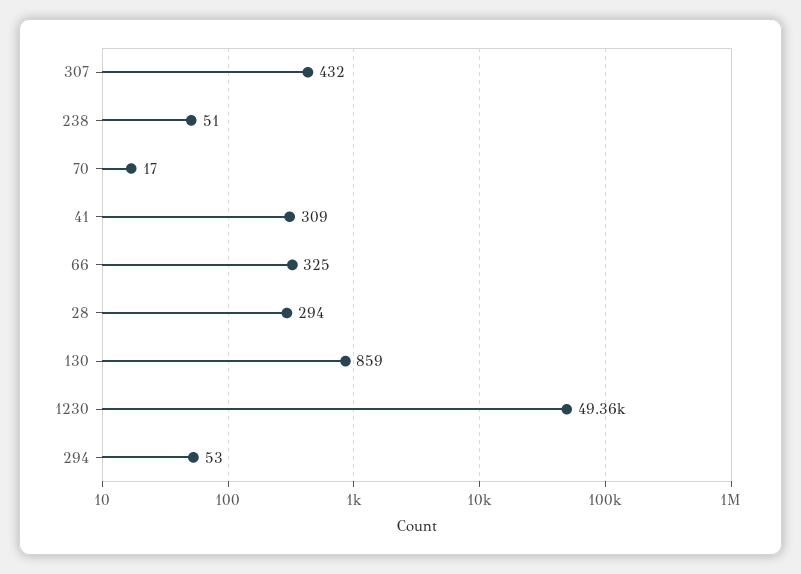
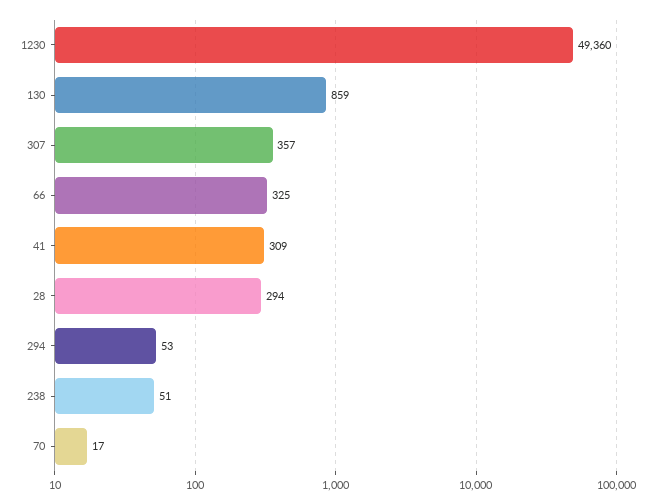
  {
-   "307": 432,
+   "307": 357,
    "238": 51,
    "70": 17,
    "41": 309,
    "66": 325,
    "28": 294,
    "130": 859,
    "1230": 49360,
    "294": 53
  }

